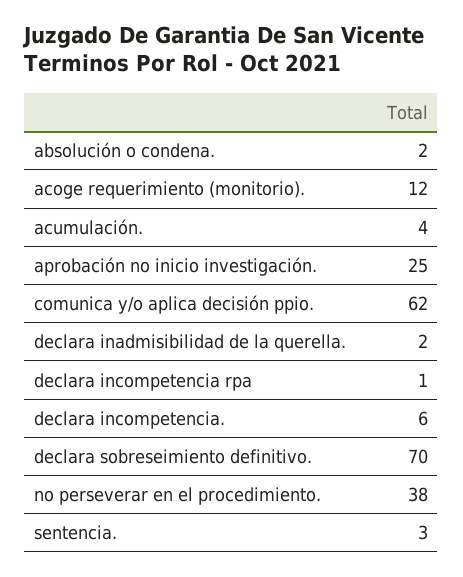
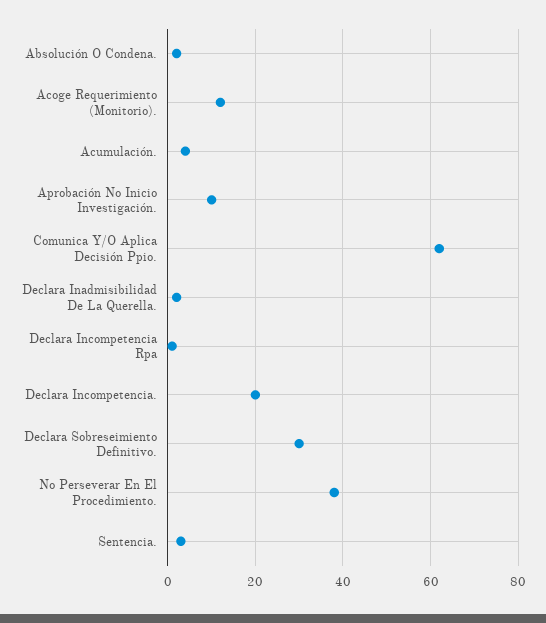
  {
    "absolución o condena.": 2,
    "acoge requerimiento (monitorio).": 12,
    "acumulación.": 4,
-   "aprobación no inicio investigación.": 25,
+   "aprobación no inicio investigación.": 10,
    "comunica y/o aplica decisión ppio.": 62,
    "declara inadmisibilidad de la querella.": 2,
    "declara incompetencia rpa": 1,
-   "declara incompetencia.": 6,
+   "declara incompetencia.": 20,
-   "declara sobreseimiento definitivo.": 70,
+   "declara sobreseimiento definitivo.": 30,
    "no perseverar en el procedimiento.": 38,
    "sentencia.": 3
  }

